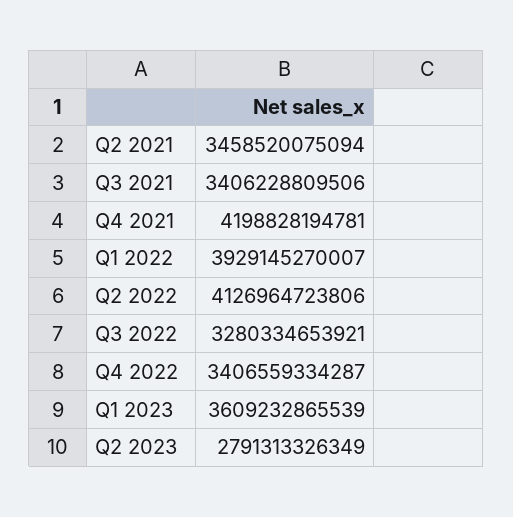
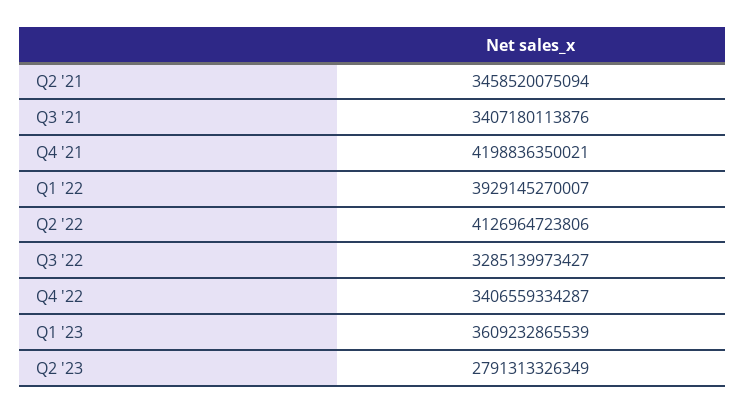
  {
    "Q2 2021": 3458520075094,
-   "Q3 2021": 3406228809506,
+   "Q3 2021": 3407180113876,
-   "Q4 2021": 4198828194781,
+   "Q4 2021": 4198836350021,
    "Q1 2022": 3929145270007,
    "Q2 2022": 4126964723806,
-   "Q3 2022": 3280334653921,
+   "Q3 2022": 3285139973427,
    "Q4 2022": 3406559334287,
    "Q1 2023": 3609232865539,
    "Q2 2023": 2791313326349
  }

